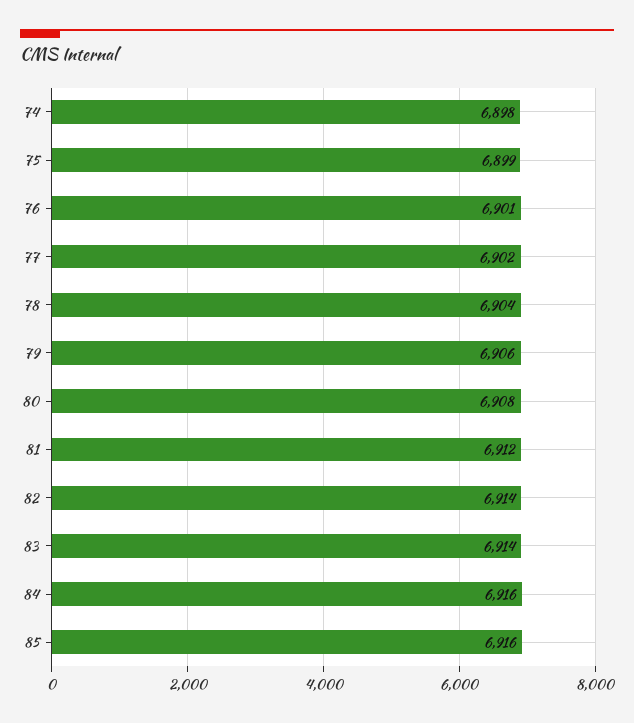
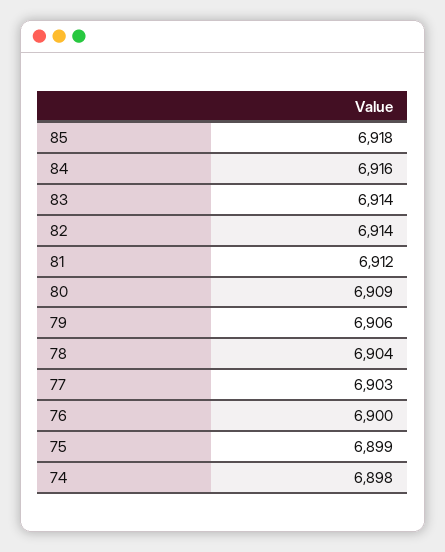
  {
    "74": 6898,
    "75": 6899,
-   "76": 6901,
+   "76": 6900,
-   "77": 6902,
+   "77": 6903,
    "78": 6904,
    "79": 6906,
-   "80": 6908,
+   "80": 6909,
    "81": 6912,
    "82": 6914,
    "83": 6914,
    "84": 6916,
-   "85": 6916
+   "85": 6918
  }

